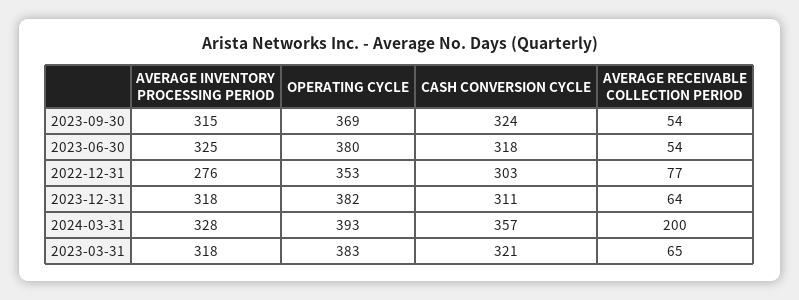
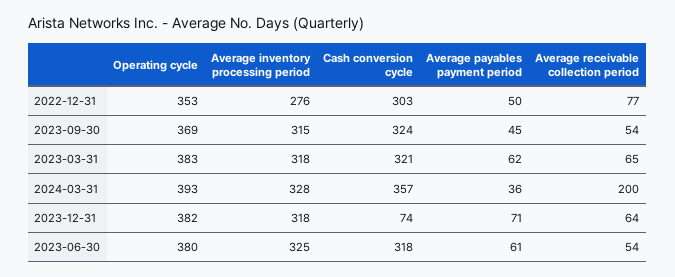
  {
    "AVERAGE INVENTORY PROCESSING PERIOD": {
      "2023-09-30": 315,
      "2023-06-30": 325,
      "2022-12-31": 276,
      "2023-12-31": 318,
      "2024-03-31": 328,
      "2023-03-31": 318
    },
    "OPERATING CYCLE": {
      "2023-09-30": 369,
      "2023-06-30": 380,
      "2022-12-31": 353,
      "2023-12-31": 382,
      "2024-03-31": 393,
      "2023-03-31": 383
    },
    "CASH CONVERSION CYCLE": {
      "2023-09-30": 324,
      "2023-06-30": 318,
      "2022-12-31": 303,
-     "2023-12-31": 311,
+     "2023-12-31": 74,
      "2024-03-31": 357,
      "2023-03-31": 321
    },
    "AVERAGE RECEIVABLE COLLECTION PERIOD": {
      "2023-09-30": 54,
      "2023-06-30": 54,
      "2022-12-31": 77,
      "2023-12-31": 64,
      "2024-03-31": 200,
      "2023-03-31": 65
-   }
+   },
+   "Average payables payment period": {
+     "2022-12-31": 50,
+     "2023-09-30": 45,
+     "2023-03-31": 62,
+     "2024-03-31": 36,
+     "2023-12-31": 71,
+     "2023-06-30": 61
+   }
  }

